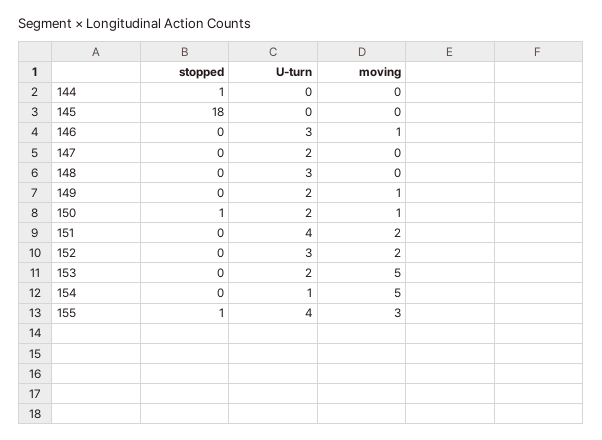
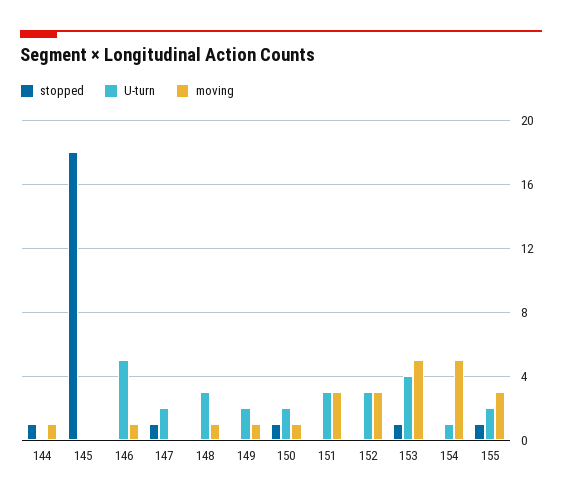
  {
    "stopped": {
      "144": 1,
      "145": 18,
      "146": 0,
-     "147": 0,
+     "147": 1,
      "148": 0,
      "149": 0,
      "150": 1,
      "151": 0,
      "152": 0,
-     "153": 0,
+     "153": 1,
      "154": 0,
      "155": 1
    },
    "U-turn": {
      "144": 0,
      "145": 0,
-     "146": 3,
+     "146": 5,
      "147": 2,
      "148": 3,
      "149": 2,
      "150": 2,
-     "151": 4,
+     "151": 3,
      "152": 3,
-     "153": 2,
+     "153": 4,
      "154": 1,
-     "155": 4
+     "155": 2
    },
    "moving": {
-     "144": 0,
+     "144": 1,
      "145": 0,
      "146": 1,
      "147": 0,
-     "148": 0,
+     "148": 1,
      "149": 1,
      "150": 1,
-     "151": 2,
+     "151": 3,
-     "152": 2,
+     "152": 3,
      "153": 5,
      "154": 5,
      "155": 3
    }
  }

